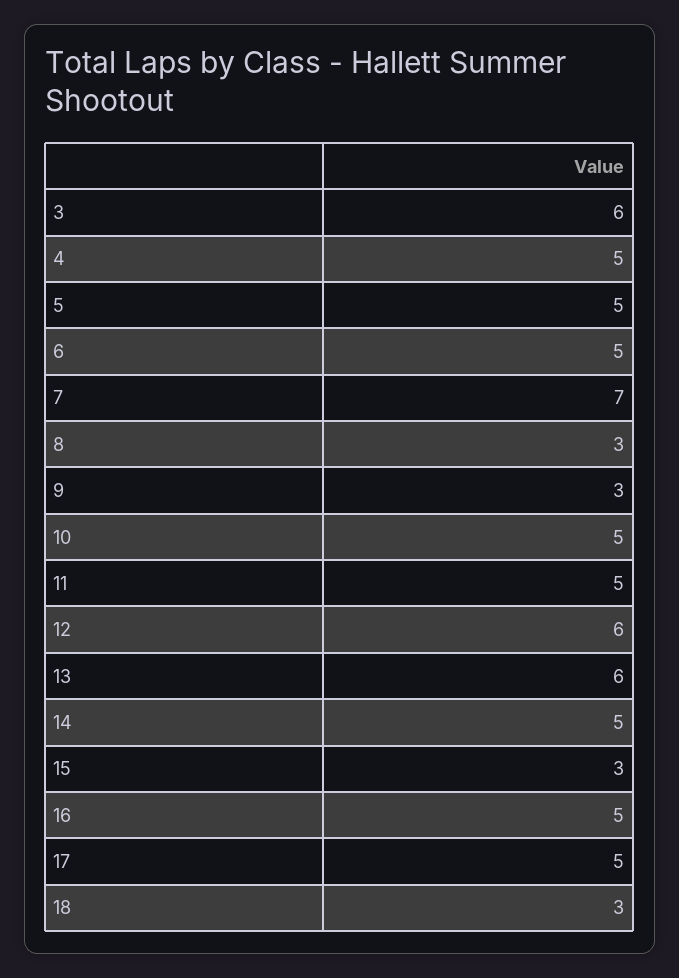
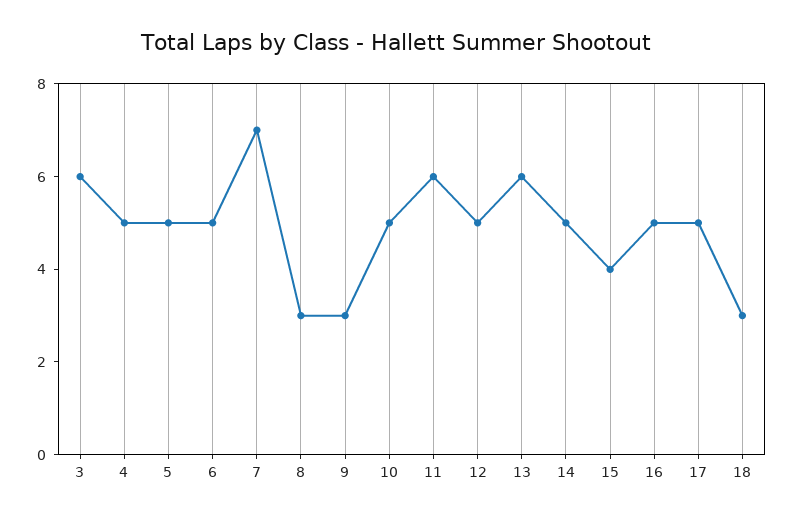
  {
    "3": 6,
    "4": 5,
    "5": 5,
    "6": 5,
    "7": 7,
    "8": 3,
    "9": 3,
    "10": 5,
-   "11": 5,
+   "11": 6,
-   "12": 6,
+   "12": 5,
    "13": 6,
    "14": 5,
-   "15": 3,
+   "15": 4,
    "16": 5,
    "17": 5,
    "18": 3
  }

